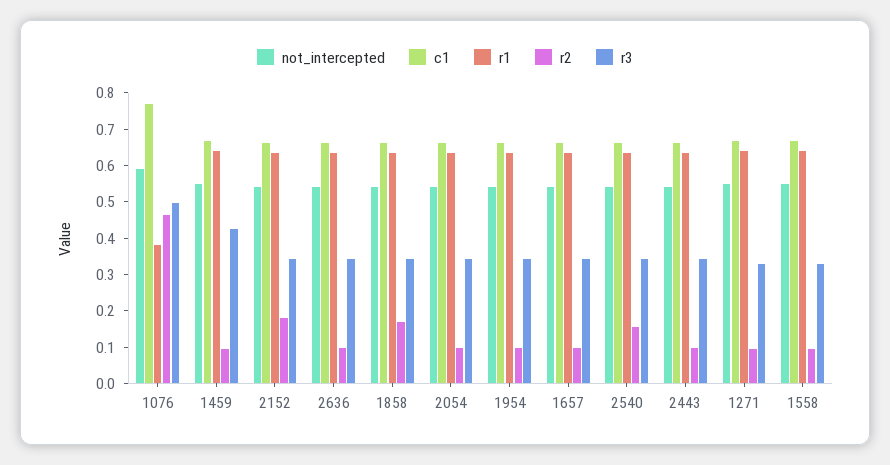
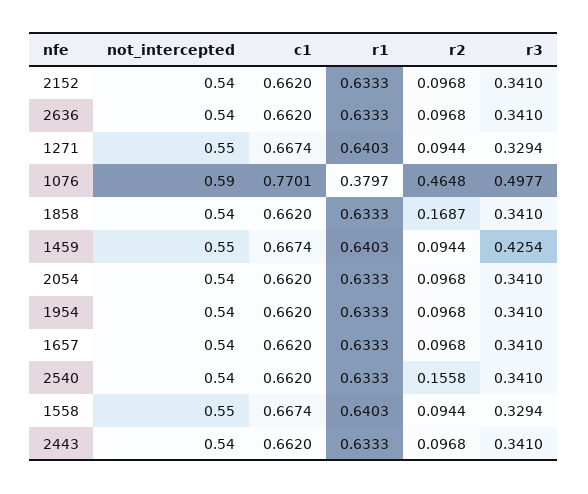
  {
    "not_intercepted": {
      "1076": 0.59,
      "1459": 0.55,
      "2152": 0.54,
      "2636": 0.54,
      "1858": 0.54,
      "2054": 0.54,
      "1954": 0.54,
      "1657": 0.54,
      "2540": 0.54,
      "2443": 0.54,
      "1271": 0.55,
      "1558": 0.55
    },
    "c1": {
      "1076": 0.7701,
      "1459": 0.6674,
      "2152": 0.662,
      "2636": 0.662,
      "1858": 0.662,
      "2054": 0.662,
      "1954": 0.662,
      "1657": 0.662,
      "2540": 0.662,
      "2443": 0.662,
      "1271": 0.6674,
      "1558": 0.6674
    },
    "r1": {
      "1076": 0.3797,
      "1459": 0.6403,
      "2152": 0.6333,
      "2636": 0.6333,
      "1858": 0.6333,
      "2054": 0.6333,
      "1954": 0.6333,
      "1657": 0.6333,
      "2540": 0.6333,
      "2443": 0.6333,
      "1271": 0.6403,
      "1558": 0.6403
    },
    "r2": {
      "1076": 0.4648,
      "1459": 0.0944,
-     "2152": 0.175,
+     "2152": 0.0968,
      "2636": 0.0968,
      "1858": 0.1687,
      "2054": 0.0968,
      "1954": 0.0968,
      "1657": 0.0968,
      "2540": 0.1558,
      "2443": 0.0968,
      "1271": 0.0944,
      "1558": 0.0944
    },
    "r3": {
      "1076": 0.4977,
      "1459": 0.4254,
      "2152": 0.341,
      "2636": 0.341,
      "1858": 0.341,
      "2054": 0.341,
      "1954": 0.341,
      "1657": 0.341,
      "2540": 0.341,
      "2443": 0.341,
      "1271": 0.3294,
      "1558": 0.3294
    }
  }

